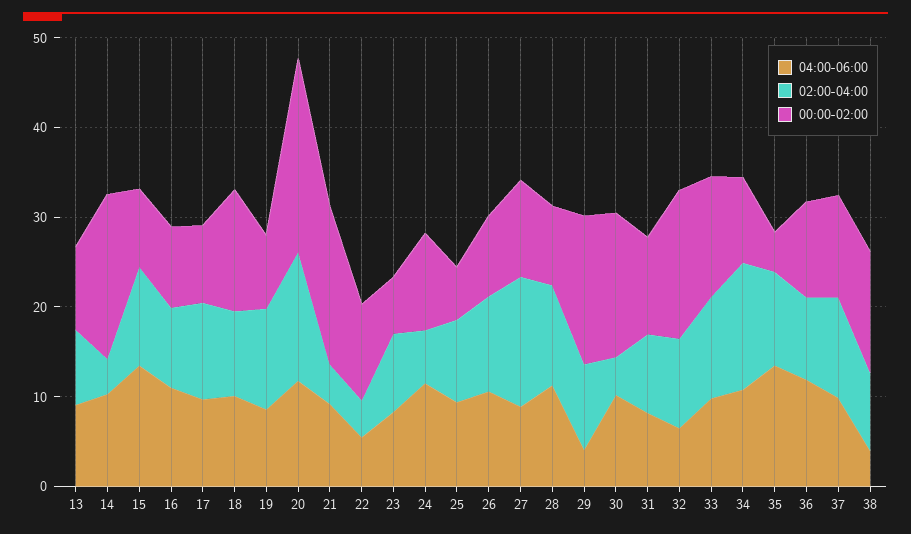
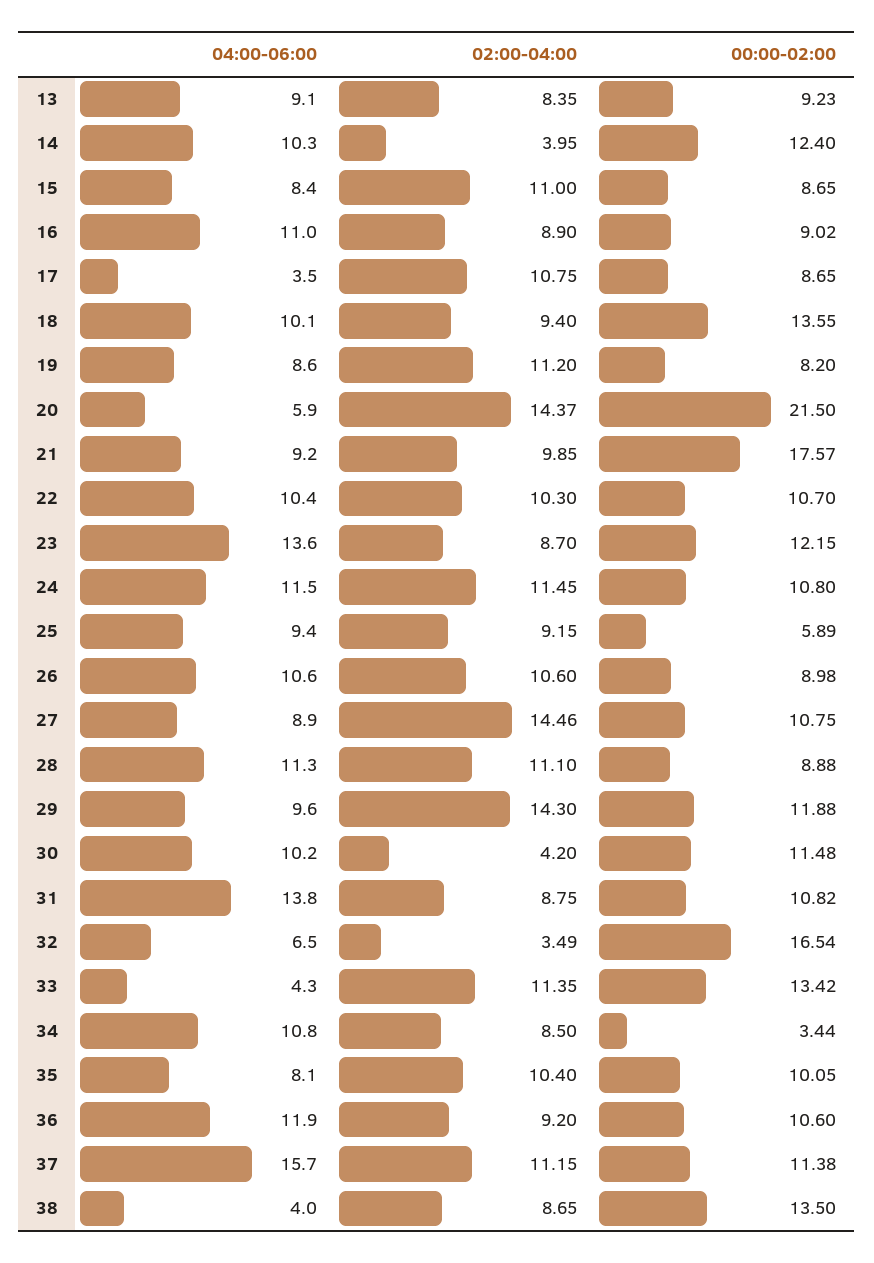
  {
    "04:00-06:00": {
      "13": 9.1,
      "14": 10.3,
-     "15": 14,
+     "15": 8.4,
      "16": 11,
-     "17": 10,
+     "17": 3.5,
      "18": 10.1,
      "19": 8.6,
-     "20": 12,
+     "20": 5.9,
      "21": 9.2,
-     "22": 6,
+     "22": 10.4,
-     "23": 8,
+     "23": 13.6,
      "24": 11.5,
      "25": 9.4,
      "26": 10.6,
      "27": 8.9,
      "28": 11.3,
-     "29": 4,
+     "29": 9.6,
      "30": 10.2,
-     "31": 8,
+     "31": 13.8,
      "32": 6.5,
-     "33": 10,
+     "33": 4.3,
      "34": 10.8,
-     "35": 14,
+     "35": 8.1,
      "36": 11.9,
-     "37": 10,
+     "37": 15.7,
      "38": 4
    },
    "02:00-04:00": {
      "13": 8.35,
      "14": 3.95,
      "15": 11,
      "16": 8.9,
      "17": 10.75,
      "18": 9.4,
      "19": 11.2,
      "20": 14.37,
-     "21": 4,
+     "21": 9.85,
-     "22": 4,
+     "22": 10.3,
      "23": 8.7,
-     "24": 6,
+     "24": 11.45,
      "25": 9.15,
      "26": 10.6,
      "27": 14.46,
      "28": 11.1,
-     "29": 10,
+     "29": 14.3,
      "30": 4.2,
      "31": 8.75,
-     "32": 10,
+     "32": 3.49,
      "33": 11.35,
-     "34": 14,
+     "34": 8.5,
      "35": 10.4,
      "36": 9.2,
      "37": 11.15,
      "38": 8.65
    },
    "00:00-02:00": {
      "13": 9.23,
-     "14": 18,
+     "14": 12.4,
      "15": 8.65,
      "16": 9.02,
      "17": 8.65,
      "18": 13.55,
      "19": 8.2,
      "20": 21.5,
      "21": 17.57,
      "22": 10.7,
-     "23": 6,
+     "23": 12.15,
      "24": 10.8,
      "25": 5.89,
      "26": 8.98,
      "27": 10.75,
      "28": 8.88,
-     "29": 16,
+     "29": 11.88,
-     "30": 16,
+     "30": 11.48,
      "31": 10.82,
      "32": 16.54,
      "33": 13.42,
-     "34": 10,
+     "34": 3.44,
-     "35": 4,
+     "35": 10.05,
      "36": 10.6,
      "37": 11.38,
      "38": 13.5
    }
  }

